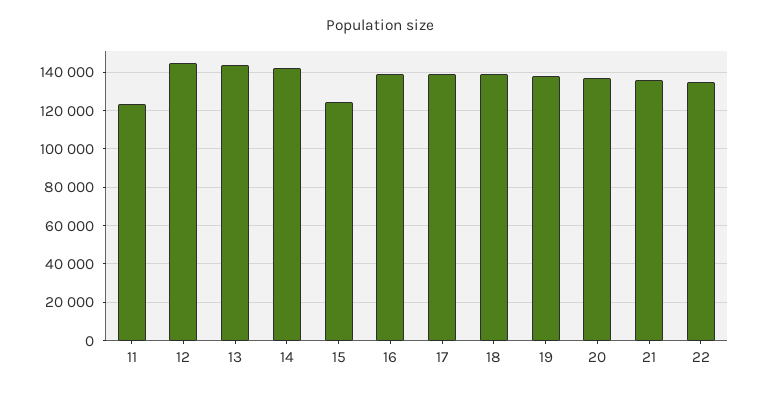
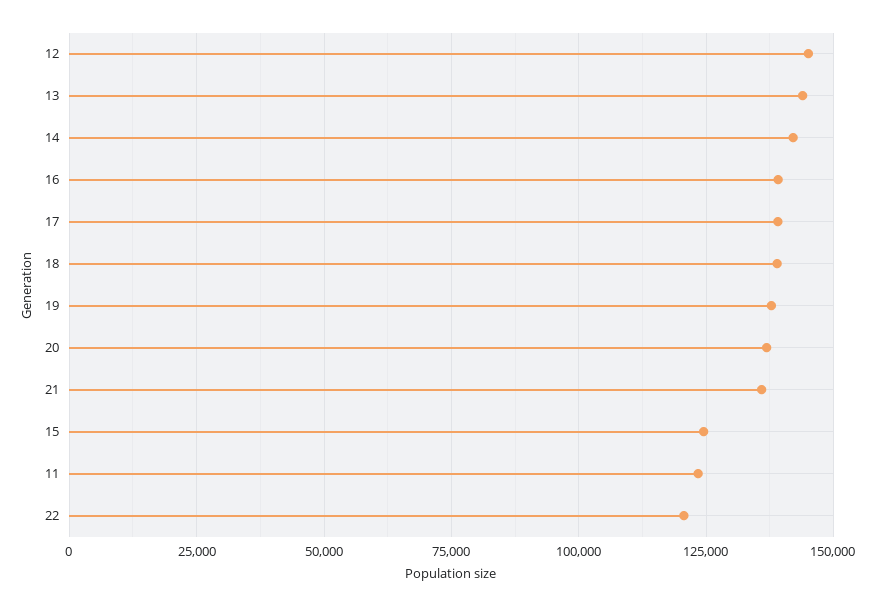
  {
    "11": 122500,
    "12": 145000,
    "13": 145000,
    "14": 142500,
    "15": 125000,
    "16": 140000,
    "17": 140000,
    "18": 140000,
    "19": 137500,
    "20": 137500,
    "21": 135000,
-   "22": 135000
+   "22": 120000
  }

